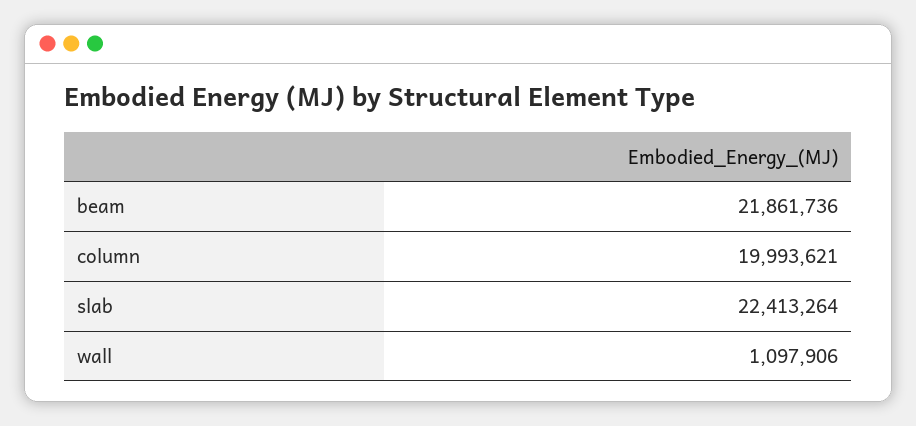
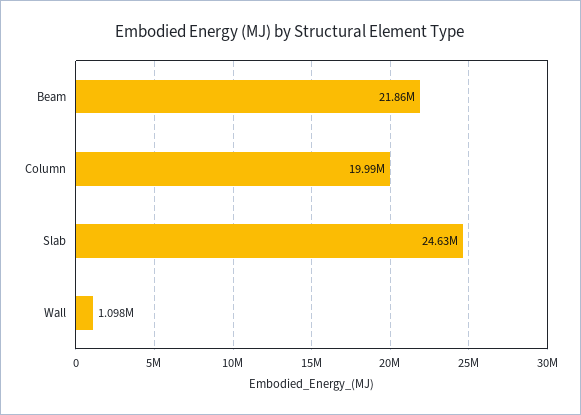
  {
    "beam": 21861736,
    "column": 19993621,
-   "slab": 22413264,
+   "slab": 24630000,
    "wall": 1097906
  }

